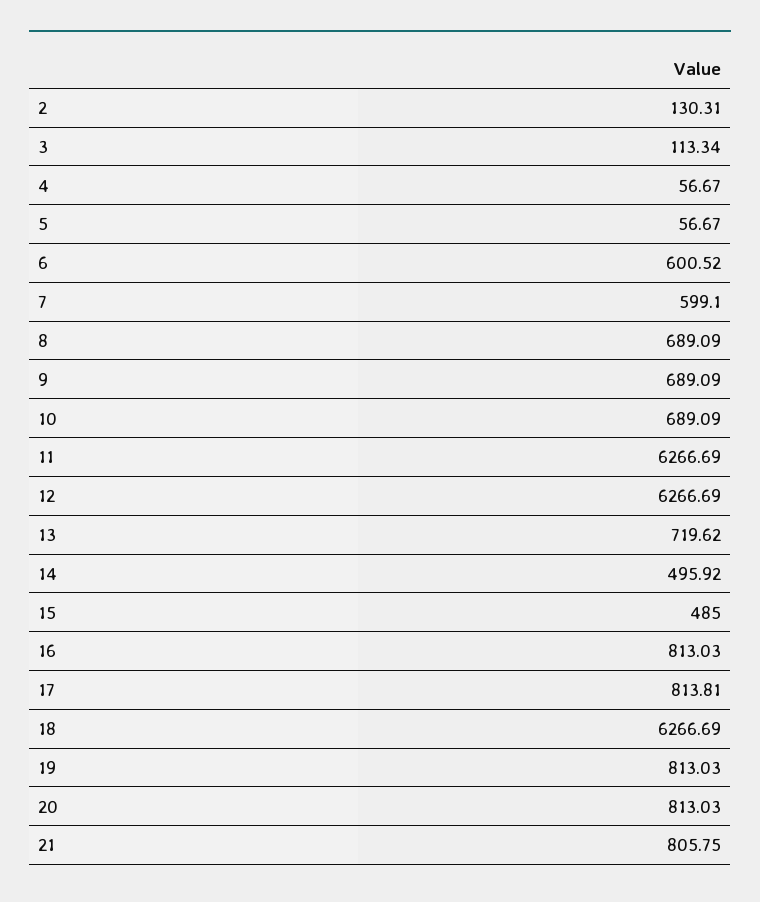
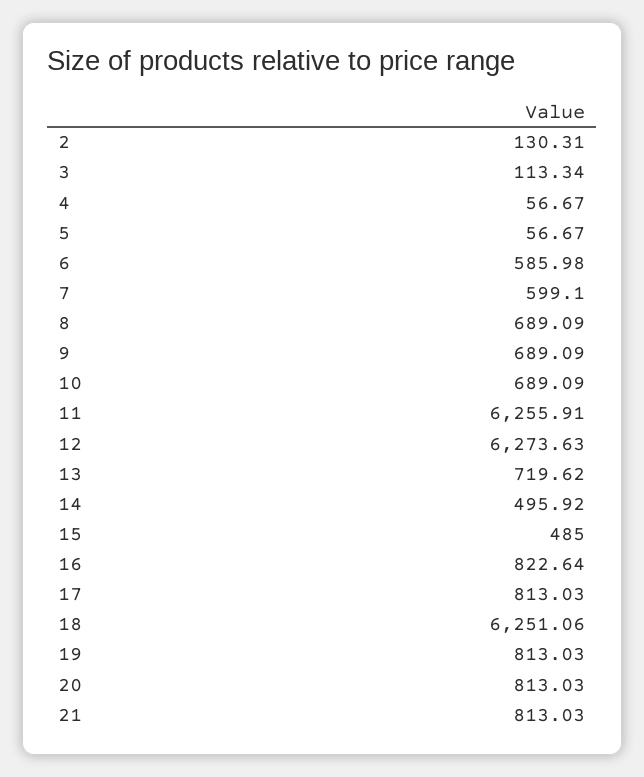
  {
    "2": 130.31,
    "3": 113.34,
    "4": 56.67,
    "5": 56.67,
-   "6": 600.52,
+   "6": 585.98,
    "7": 599.1,
    "8": 689.09,
    "9": 689.09,
    "10": 689.09,
-   "11": 6266.69,
+   "11": 6255.91,
-   "12": 6266.69,
+   "12": 6273.63,
    "13": 719.62,
    "14": 495.92,
    "15": 485,
-   "16": 813.03,
+   "16": 822.64,
-   "17": 813.81,
+   "17": 813.03,
-   "18": 6266.69,
+   "18": 6251.06,
    "19": 813.03,
    "20": 813.03,
-   "21": 805.75
+   "21": 813.03
  }

